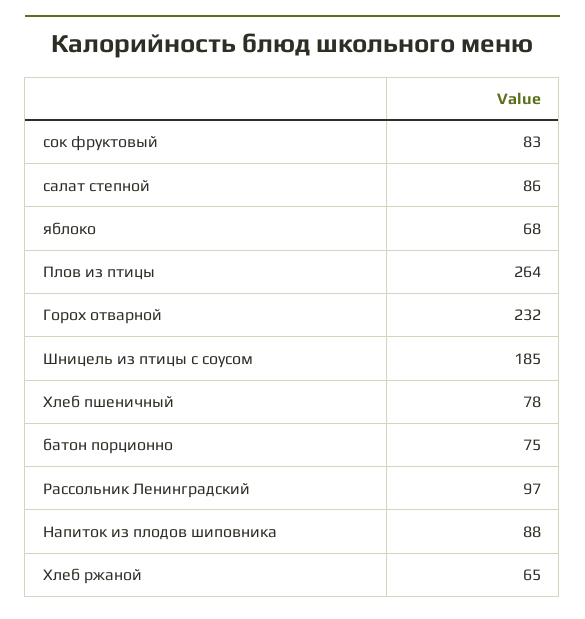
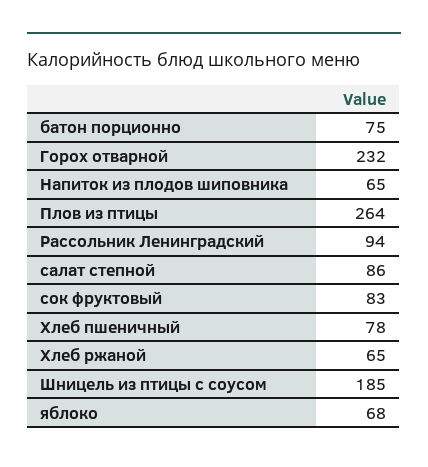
  {
    "сок фруктовый": 83,
    "салат степной": 86,
    "яблоко": 68,
    "Плов из птицы": 264,
    "Горох отварной": 232,
    "Шницель из птицы с соусом": 185,
    "Хлеб пшеничный": 78,
    "батон порционно": 75,
-   "Рассольник Ленинградский": 97,
+   "Рассольник Ленинградский": 94,
-   "Напиток из плодов шиповника": 88,
+   "Напиток из плодов шиповника": 65,
    "Хлеб ржаной": 65
  }

